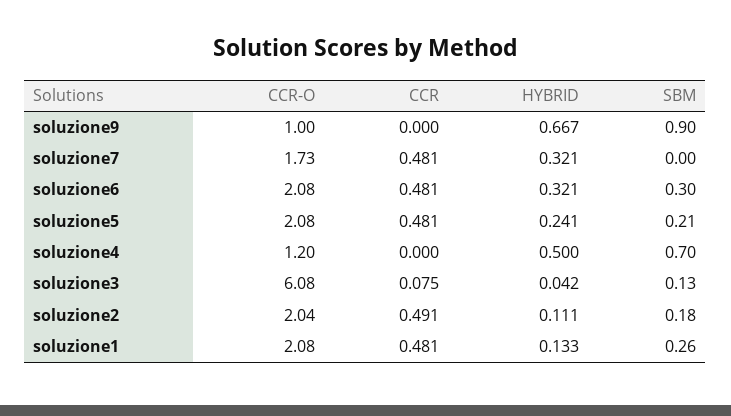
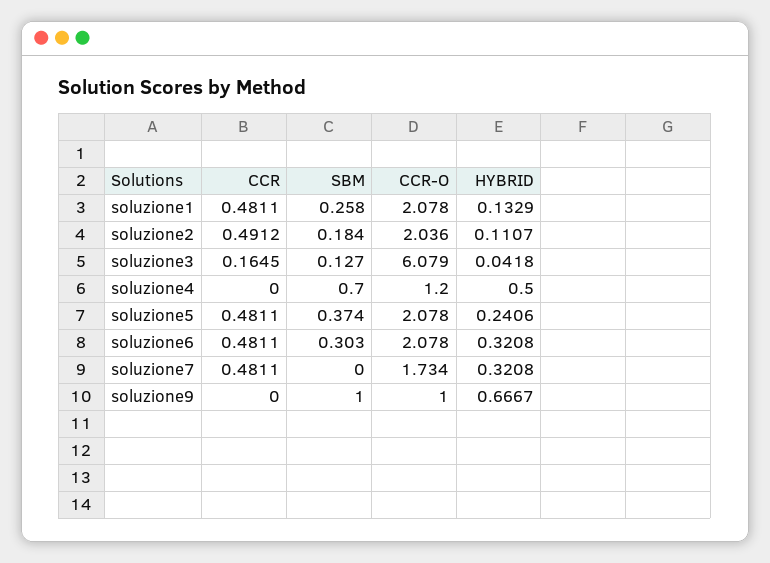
  {
    "CCR-O": {
      "soluzione9": 1,
      "soluzione7": 1.734,
      "soluzione6": 2.078,
      "soluzione5": 2.078,
      "soluzione4": 1.2,
      "soluzione3": 6.079,
      "soluzione2": 2.036,
      "soluzione1": 2.078
    },
    "CCR": {
      "soluzione9": 0,
      "soluzione7": 0.4811,
      "soluzione6": 0.4811,
      "soluzione5": 0.4811,
      "soluzione4": 0,
-     "soluzione3": 0.075,
+     "soluzione3": 0.1645,
      "soluzione2": 0.4912,
      "soluzione1": 0.4811
    },
    "HYBRID": {
      "soluzione9": 0.6667,
      "soluzione7": 0.3208,
      "soluzione6": 0.3208,
      "soluzione5": 0.2406,
      "soluzione4": 0.5,
      "soluzione3": 0.0418,
      "soluzione2": 0.1107,
      "soluzione1": 0.1329
    },
    "SBM": {
-     "soluzione9": 0.9,
+     "soluzione9": 1,
      "soluzione7": 0,
      "soluzione6": 0.303,
-     "soluzione5": 0.21,
+     "soluzione5": 0.374,
      "soluzione4": 0.7,
      "soluzione3": 0.127,
      "soluzione2": 0.184,
      "soluzione1": 0.258
    }
  }

